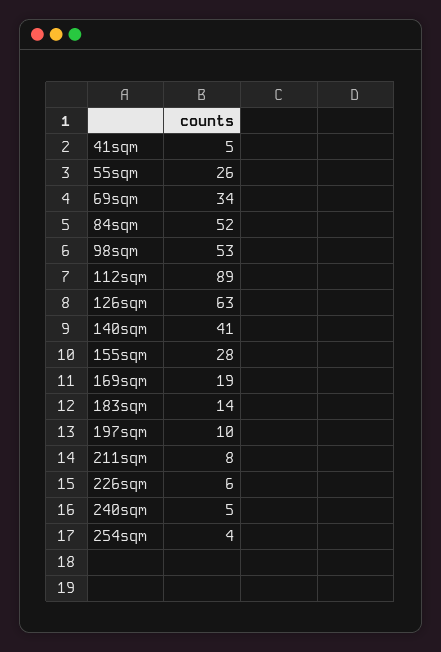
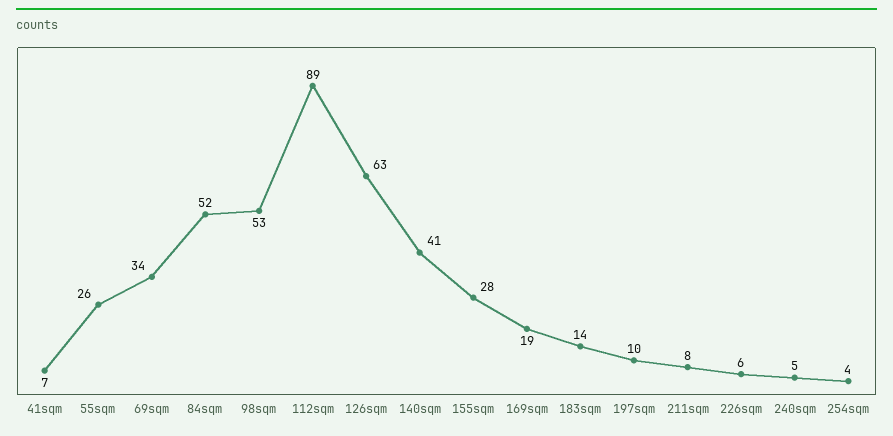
  {
-   "41sqm": 5,
+   "41sqm": 7,
    "55sqm": 26,
    "69sqm": 34,
    "84sqm": 52,
    "98sqm": 53,
    "112sqm": 89,
    "126sqm": 63,
    "140sqm": 41,
    "155sqm": 28,
    "169sqm": 19,
    "183sqm": 14,
    "197sqm": 10,
    "211sqm": 8,
    "226sqm": 6,
    "240sqm": 5,
    "254sqm": 4
  }

